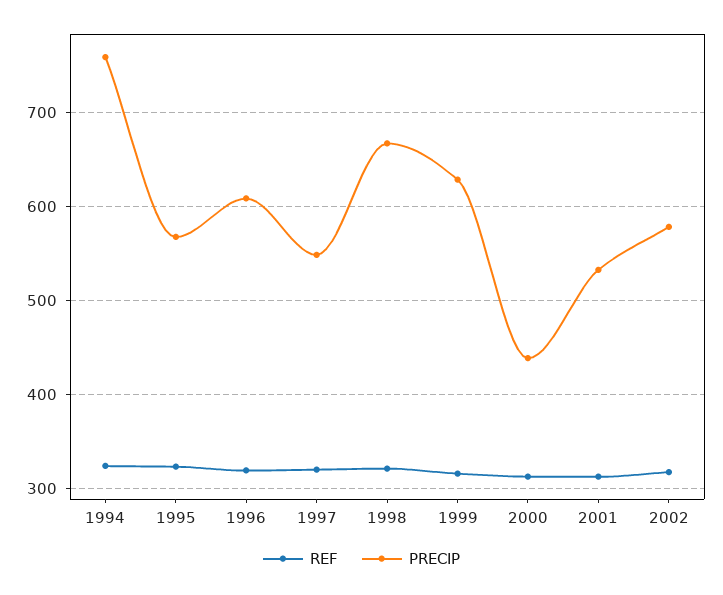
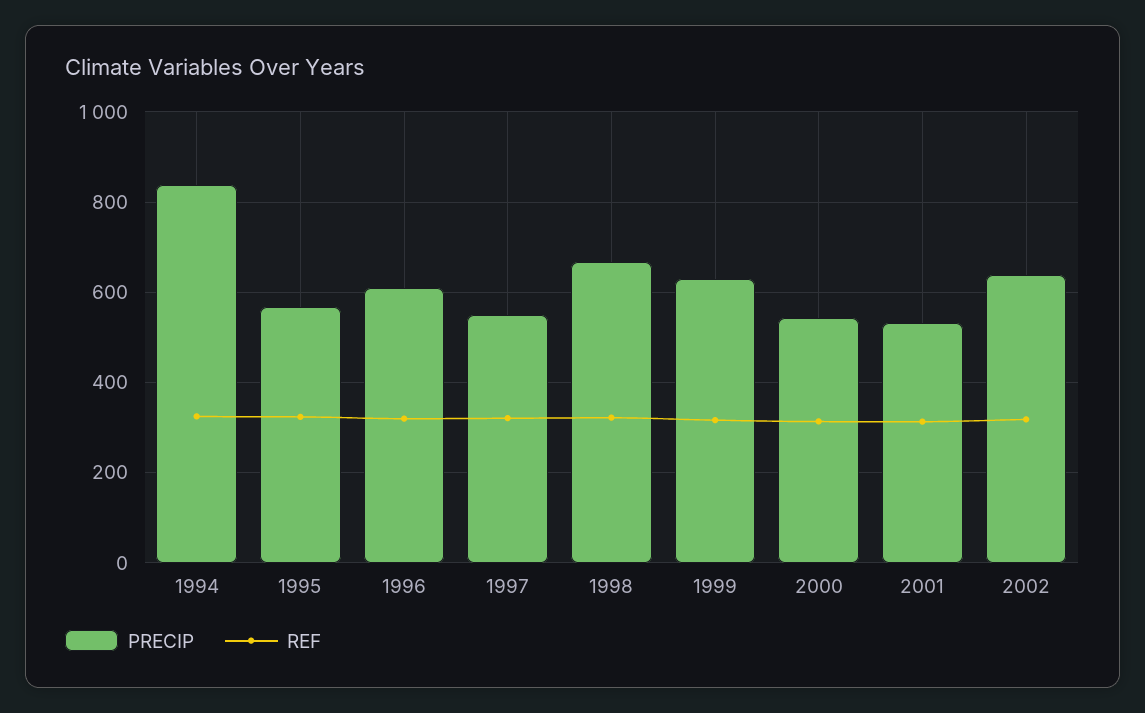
  {
    "REF": {
      "1994": 320,
      "1995": 320,
      "1996": 320,
      "1997": 320,
      "1998": 320,
      "1999": 320,
      "2000": 310,
      "2001": 310,
      "2002": 320
    },
    "PRECIP": {
-     "1994": 760,
+     "1994": 840,
      "1995": 570,
      "1996": 610,
      "1997": 550,
      "1998": 670,
      "1999": 630,
-     "2000": 440,
+     "2000": 540,
      "2001": 530,
-     "2002": 580
+     "2002": 640
    }
  }

